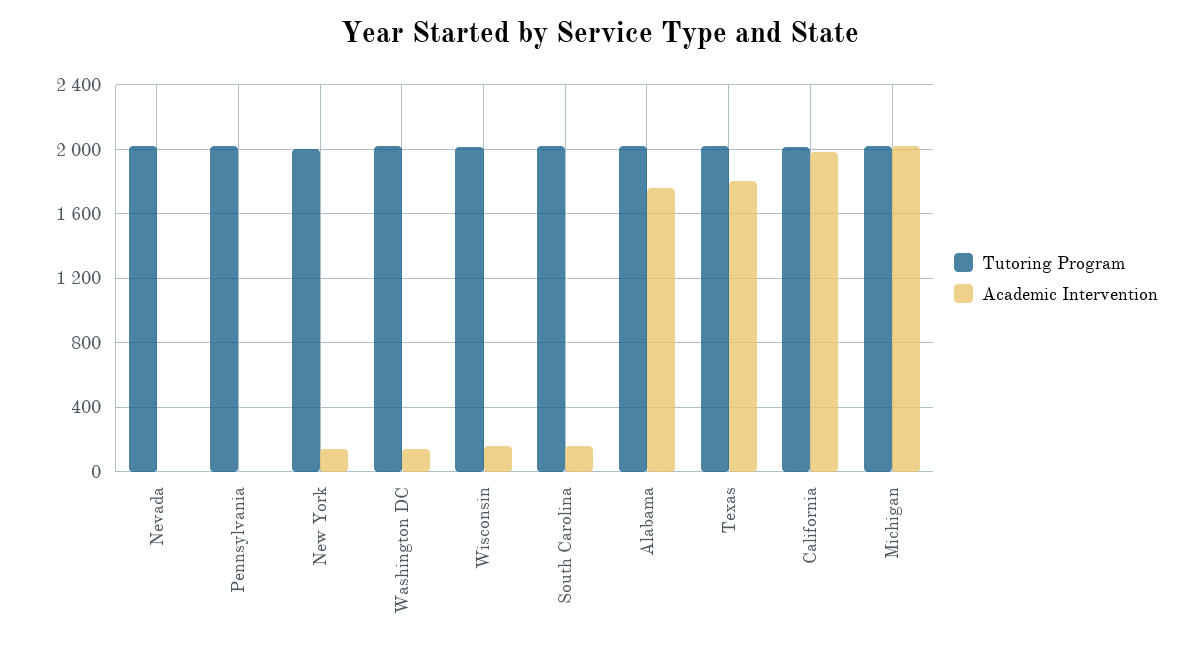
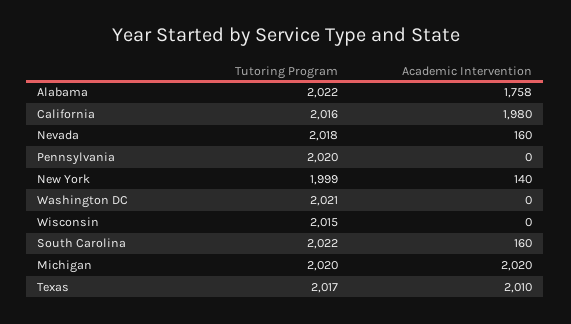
  {
    "Tutoring Program": {
      "Nevada": 2018,
      "Pennsylvania": 2020,
      "New York": 1999,
      "Washington DC": 2021,
      "Wisconsin": 2015,
      "South Carolina": 2022,
      "Alabama": 2022,
      "Texas": 2017,
      "California": 2016,
      "Michigan": 2020
    },
    "Academic Intervention": {
-     "Nevada": 0,
+     "Nevada": 160,
      "Pennsylvania": 0,
      "New York": 140,
-     "Washington DC": 150,
+     "Washington DC": 0,
-     "Wisconsin": 150,
+     "Wisconsin": 0,
      "South Carolina": 160,
      "Alabama": 1758,
-     "Texas": 1800,
+     "Texas": 2010,
      "California": 1980,
      "Michigan": 2020
    }
  }

